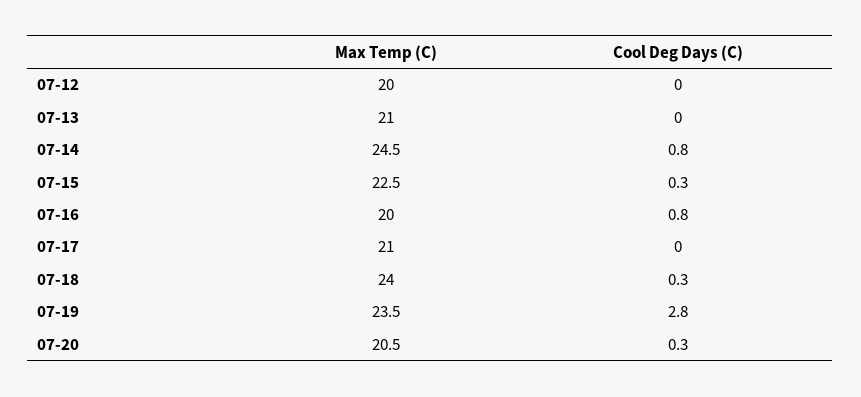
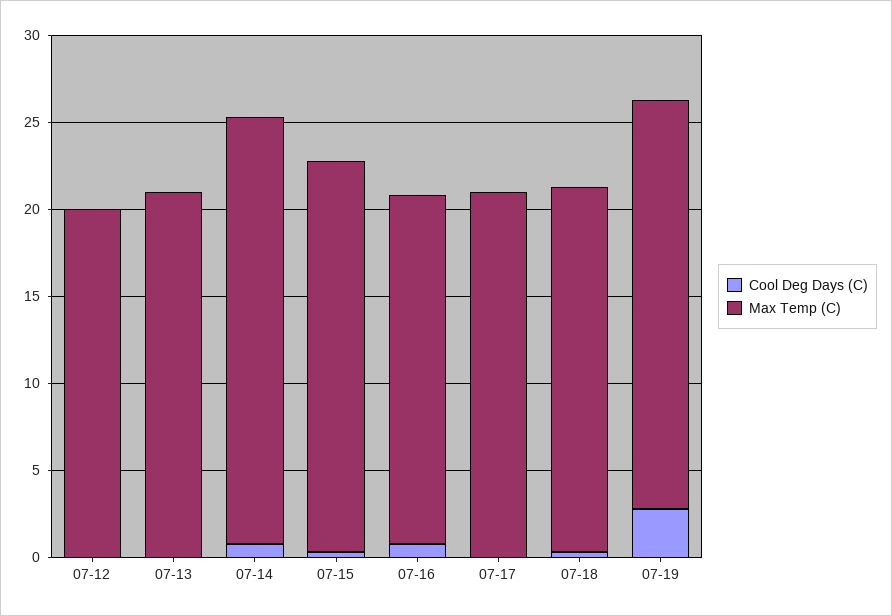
  {
    "Max Temp (C)": {
      "07-12": 20,
      "07-13": 21,
      "07-14": 24.5,
      "07-15": 22.5,
      "07-16": 20,
      "07-17": 21,
-     "07-18": 24,
+     "07-18": 21,
-     "07-19": 23.5,
+     "07-19": 23.5
-     "07-20": 20.5
    },
    "Cool Deg Days (C)": {
      "07-12": 0,
      "07-13": 0,
      "07-14": 0.8,
      "07-15": 0.3,
      "07-16": 0.8,
      "07-17": 0,
      "07-18": 0.3,
-     "07-19": 2.8,
+     "07-19": 2.8
-     "07-20": 0.3
    }
  }

